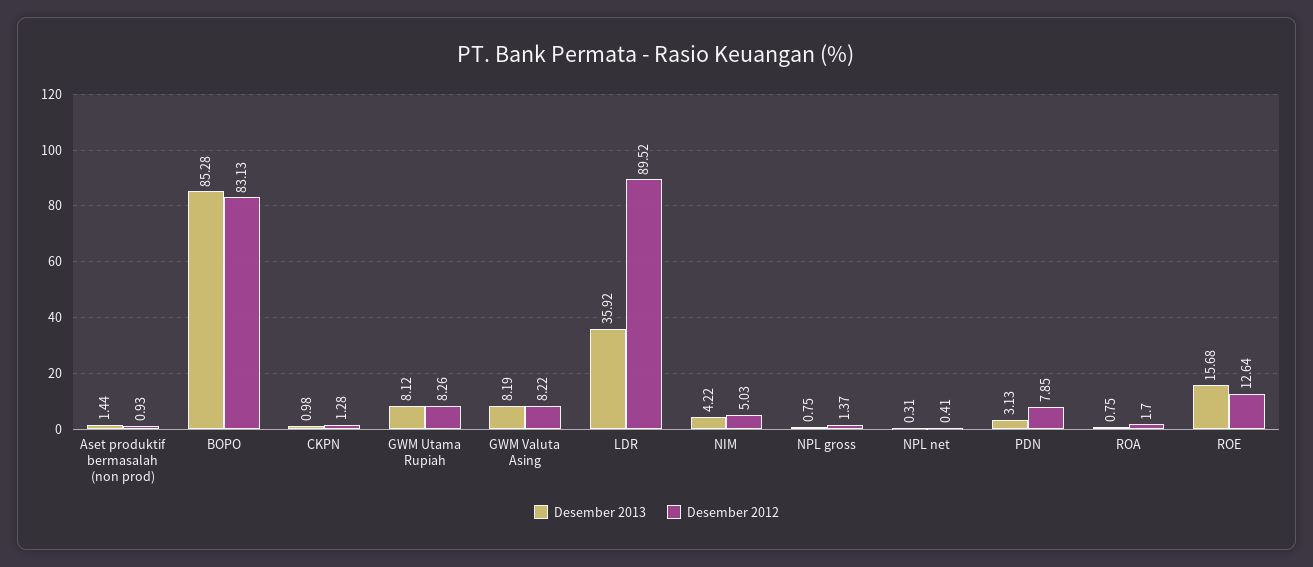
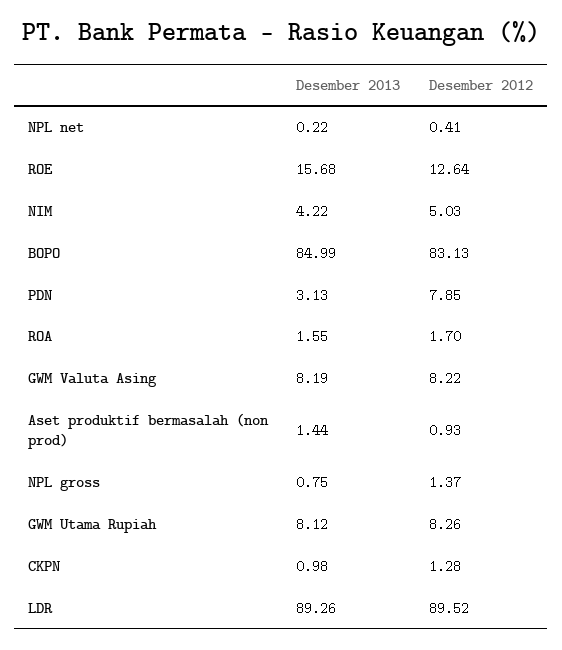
  {
    "Desember 2013": {
      "Aset produktif bermasalah (non prod)": 1.44,
-     "BOPO": 85.28,
+     "BOPO": 84.99,
      "CKPN": 0.98,
      "GWM Utama Rupiah": 8.12,
      "GWM Valuta Asing": 8.19,
-     "LDR": 35.92,
+     "LDR": 89.26,
      "NIM": 4.22,
      "NPL gross": 0.75,
-     "NPL net": 0.31,
+     "NPL net": 0.22,
      "PDN": 3.13,
-     "ROA": 0.75,
+     "ROA": 1.55,
      "ROE": 15.68
    },
    "Desember 2012": {
      "Aset produktif bermasalah (non prod)": 0.93,
      "BOPO": 83.13,
      "CKPN": 1.28,
      "GWM Utama Rupiah": 8.26,
      "GWM Valuta Asing": 8.22,
      "LDR": 89.52,
      "NIM": 5.03,
      "NPL gross": 1.37,
      "NPL net": 0.41,
      "PDN": 7.85,
      "ROA": 1.7,
      "ROE": 12.64
    }
  }

